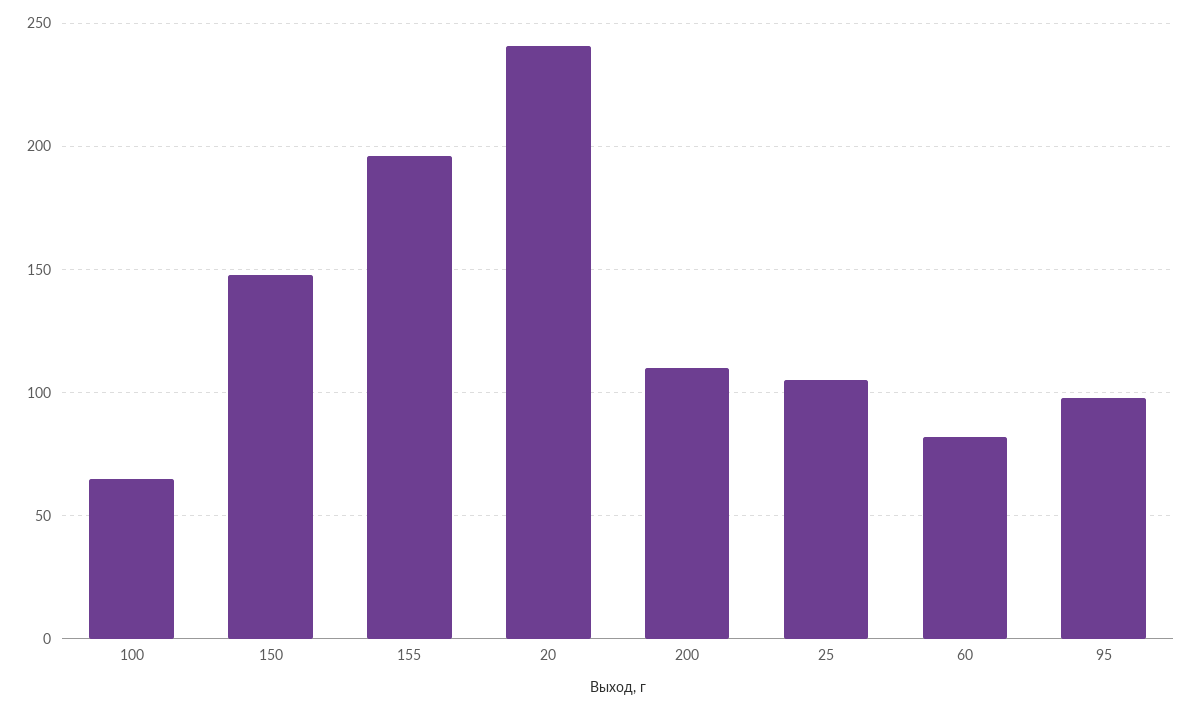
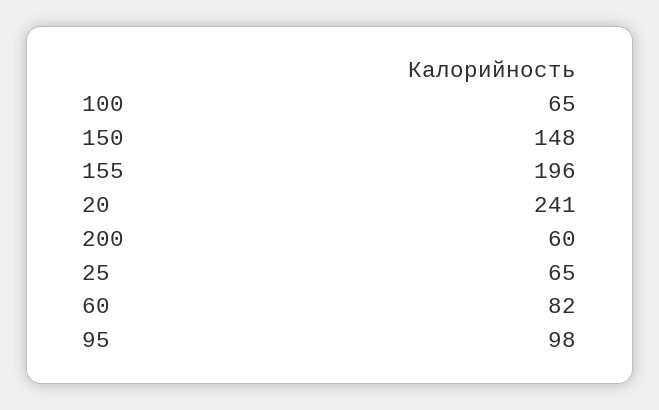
  {
    "100": 65,
    "150": 148,
    "155": 196,
    "20": 241,
-   "200": 110,
+   "200": 60,
-   "25": 105,
+   "25": 65,
    "60": 82,
    "95": 98
  }

